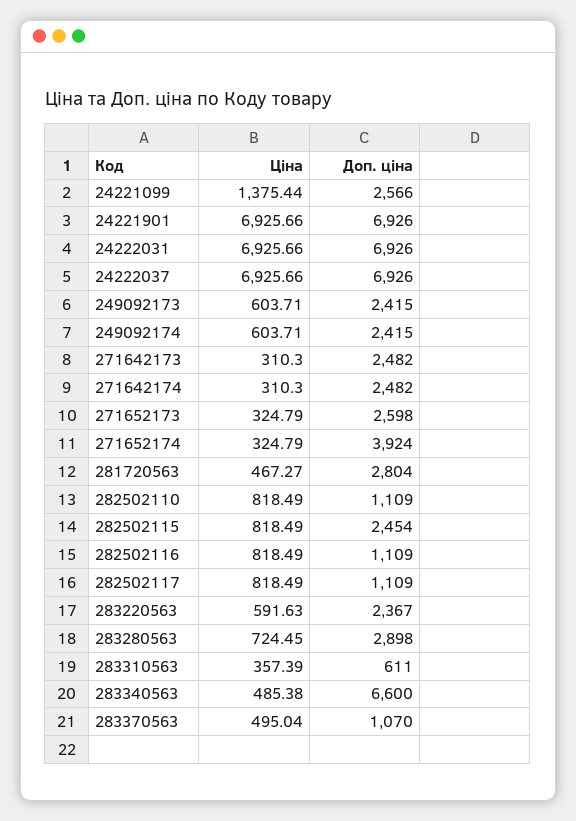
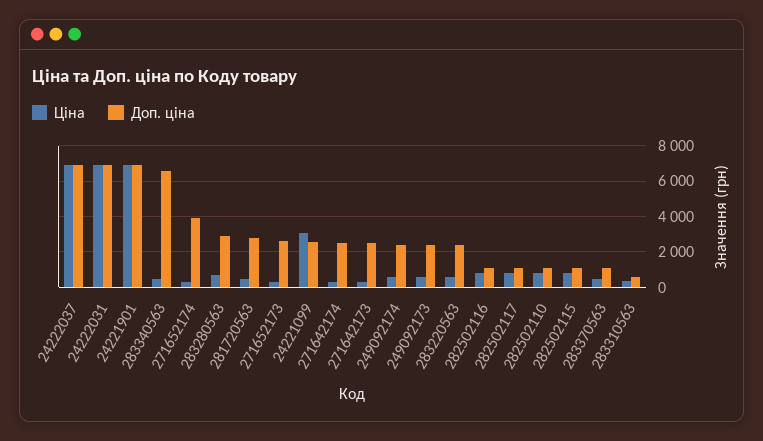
  {
    "Ціна": {
-     "24221099": 1375.44,
+     "24221099": 3000,
      "24221901": 6925.66,
      "24222031": 6925.66,
      "24222037": 6925.66,
      "249092173": 603.71,
      "249092174": 603.71,
      "271642173": 310.3,
      "271642174": 310.3,
      "271652173": 324.79,
      "271652174": 324.79,
      "281720563": 467.27,
      "282502110": 818.49,
      "282502115": 818.49,
      "282502116": 818.49,
      "282502117": 818.49,
      "283220563": 591.63,
      "283280563": 724.45,
      "283310563": 357.39,
      "283340563": 485.38,
      "283370563": 495.04
    },
    "Доп. ціна": {
      "24221099": 2566,
      "24221901": 6926,
      "24222031": 6926,
      "24222037": 6926,
      "249092173": 2415,
      "249092174": 2415,
      "271642173": 2482,
      "271642174": 2482,
      "271652173": 2598,
      "271652174": 3924,
      "281720563": 2804,
      "282502110": 1109,
-     "282502115": 2454,
+     "282502115": 1000,
      "282502116": 1109,
      "282502117": 1109,
      "283220563": 2367,
      "283280563": 2898,
      "283310563": 611,
      "283340563": 6600,
      "283370563": 1070
    }
  }

